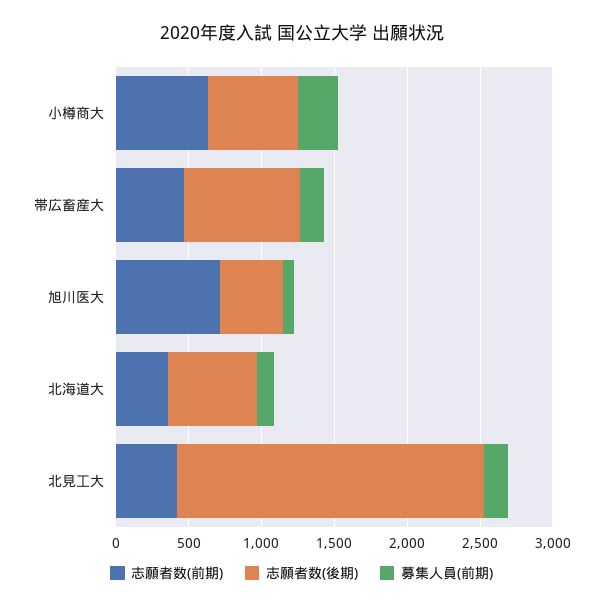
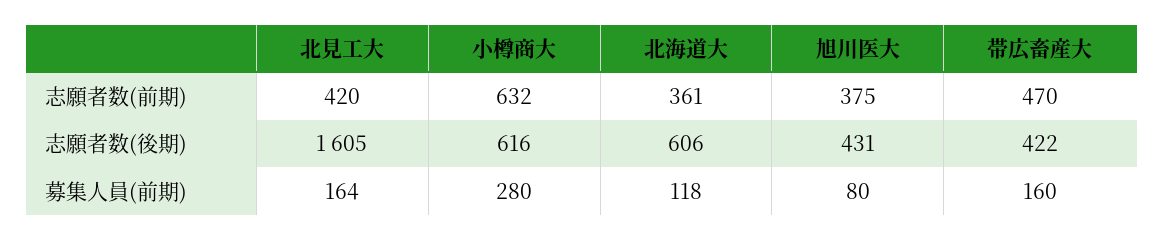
  {
    "志願者数(前期)": {
      "小樽商大": 632,
      "帯広畜産大": 470,
-     "旭川医大": 700,
+     "旭川医大": 375,
      "北海道大": 361,
      "北見工大": 420
    },
    "志願者数(後期)": {
      "小樽商大": 616,
-     "帯広畜産大": 800,
+     "帯広畜産大": 422,
      "旭川医大": 431,
      "北海道大": 606,
-     "北見工大": 2100
+     "北見工大": 1605
    },
    "募集人員(前期)": {
      "小樽商大": 280,
      "帯広畜産大": 160,
      "旭川医大": 80,
      "北海道大": 118,
      "北見工大": 164
    }
  }

